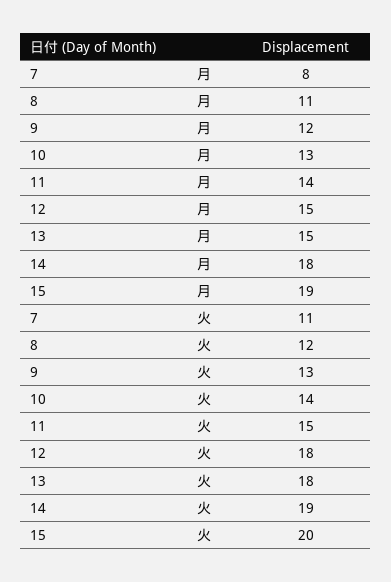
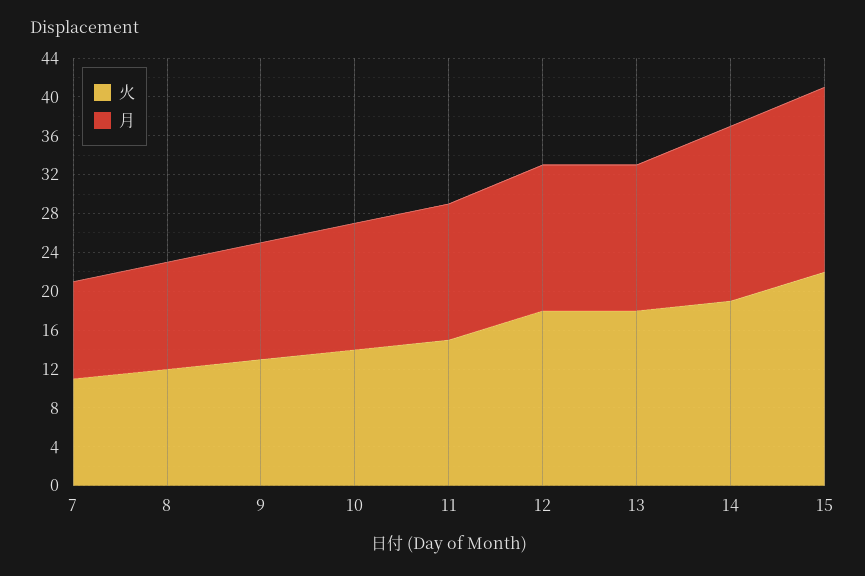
  {
    "月": {
-     "7": 8,
+     "7": 10,
      "8": 11,
      "9": 12,
      "10": 13,
      "11": 14,
      "12": 15,
      "13": 15,
      "14": 18,
      "15": 19
    },
    "火": {
      "7": 11,
      "8": 12,
      "9": 13,
      "10": 14,
      "11": 15,
      "12": 18,
      "13": 18,
      "14": 19,
-     "15": 20
+     "15": 22
    }
  }

